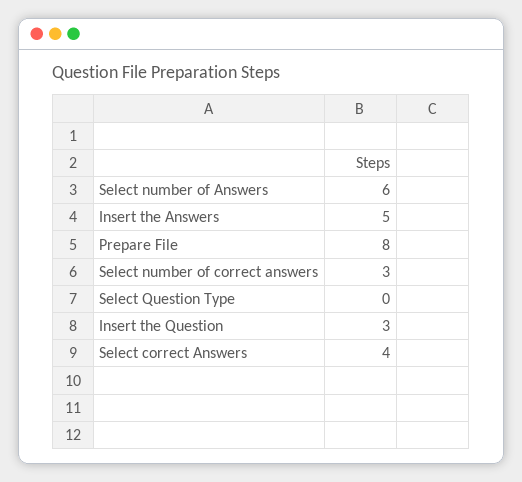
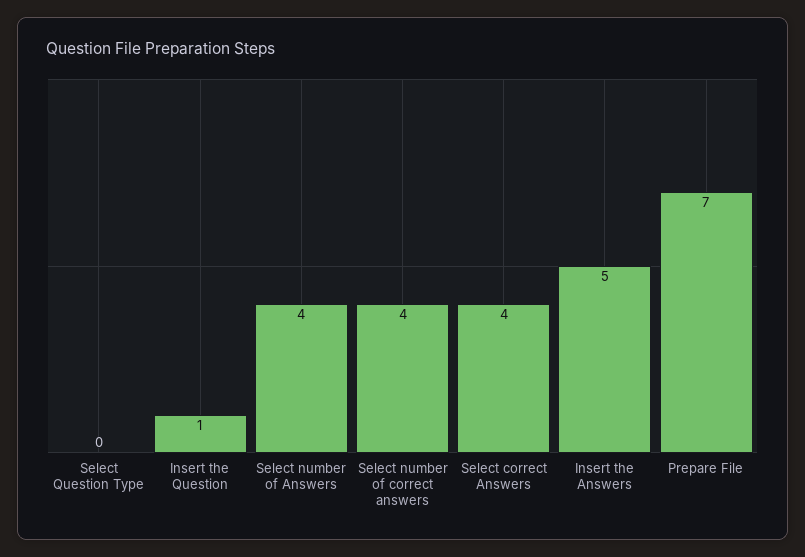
  {
-   "Select number of Answers": 6,
+   "Select number of Answers": 4,
    "Insert the Answers": 5,
-   "Prepare File": 8,
+   "Prepare File": 7,
-   "Select number of correct answers": 3,
+   "Select number of correct answers": 4,
    "Select Question Type": 0,
-   "Insert the Question": 3,
+   "Insert the Question": 1,
    "Select correct Answers": 4
  }

